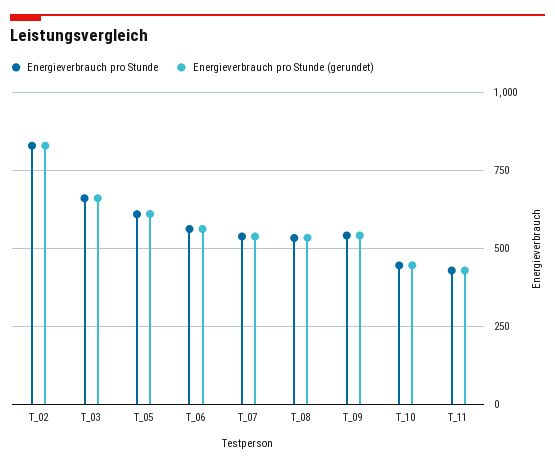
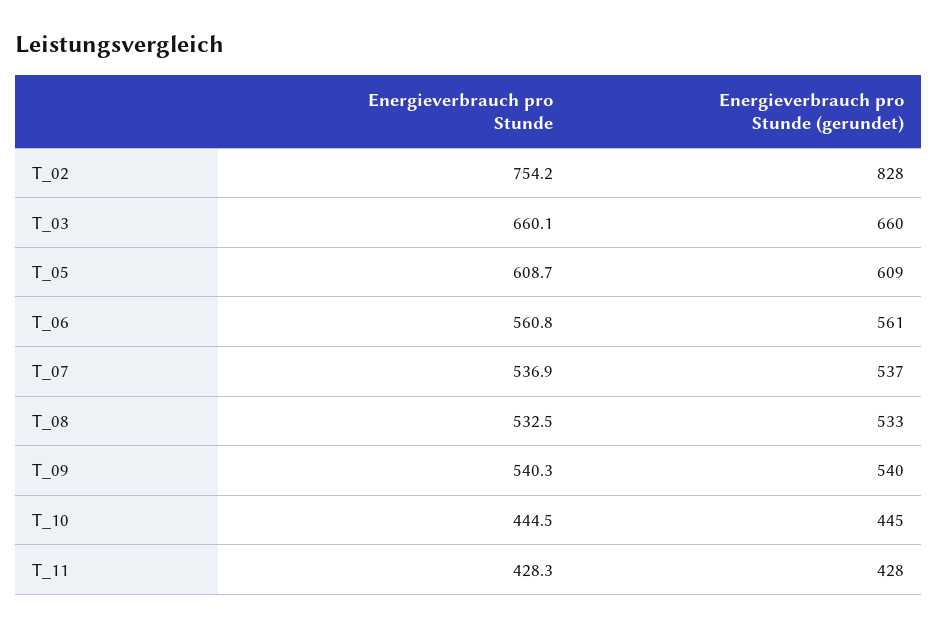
  {
    "Energieverbrauch pro Stunde": {
-     "T_02": 825,
+     "T_02": 754.2,
      "T_03": 660.1,
      "T_05": 608.7,
      "T_06": 560.8,
      "T_07": 536.9,
      "T_08": 532.5,
      "T_09": 540.3,
      "T_10": 444.5,
      "T_11": 428.3
    },
    "Energieverbrauch pro Stunde (gerundet)": {
      "T_02": 828,
      "T_03": 660,
      "T_05": 609,
      "T_06": 561,
      "T_07": 537,
      "T_08": 533,
      "T_09": 540,
      "T_10": 445,
      "T_11": 428
    }
  }

